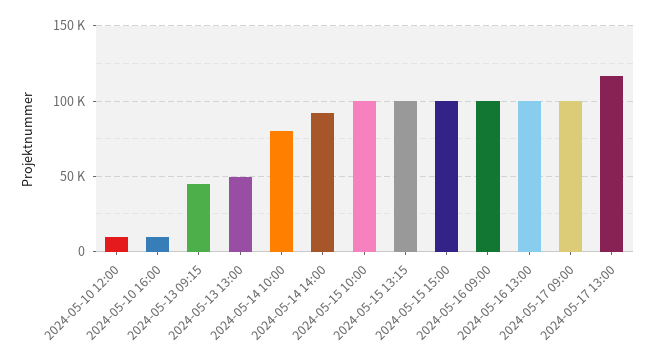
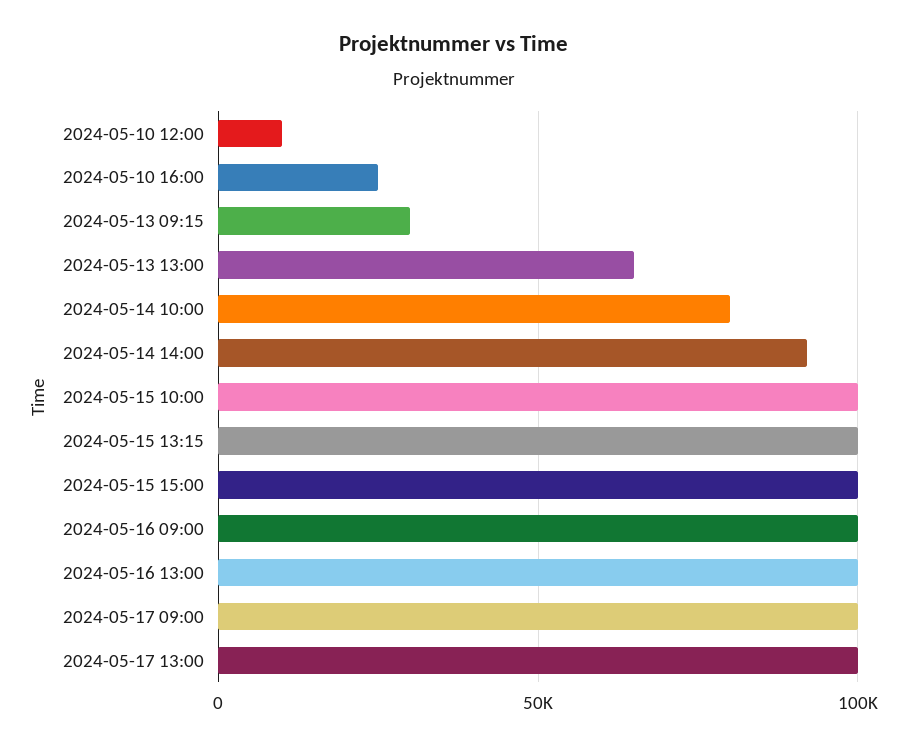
  {
    "2024-05-10 12:00": 10000,
-   "2024-05-10 16:00": 10000,
+   "2024-05-10 16:00": 25000,
-   "2024-05-13 09:15": 45000,
+   "2024-05-13 09:15": 30000,
-   "2024-05-13 13:00": 50000,
+   "2024-05-13 13:00": 65000,
    "2024-05-14 10:00": 80000,
    "2024-05-14 14:00": 90000,
    "2024-05-15 10:00": 100000,
    "2024-05-15 13:15": 100000,
    "2024-05-15 15:00": 100000,
    "2024-05-16 09:00": 100000,
    "2024-05-16 13:00": 100000,
    "2024-05-17 09:00": 100000,
-   "2024-05-17 13:00": 115000
+   "2024-05-17 13:00": 100000
  }

